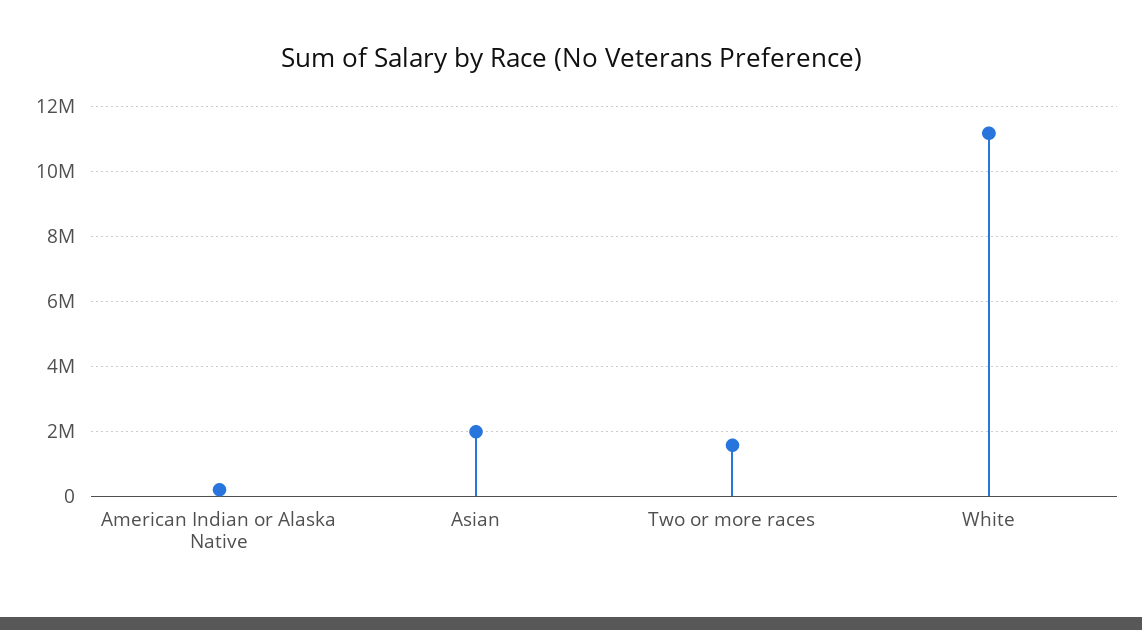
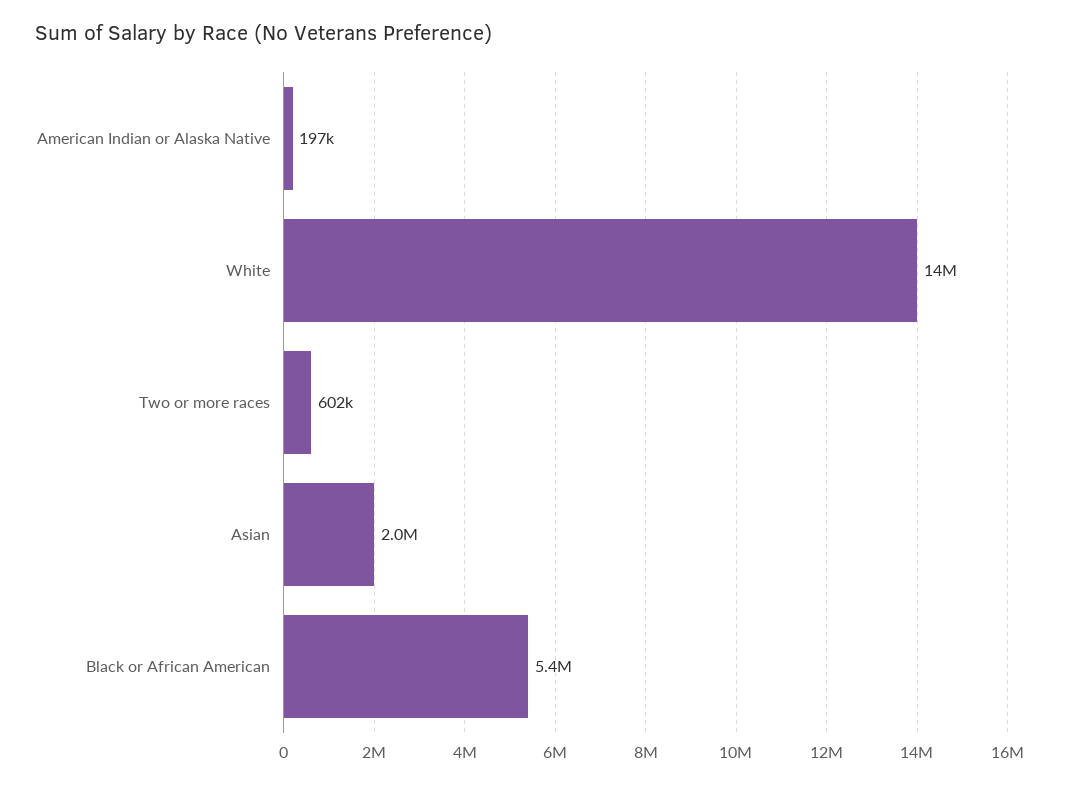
  {
    "American Indian or Alaska Native": 197000,
    "Asian": 2000000,
-   "Two or more races": 1600000,
+   "Two or more races": 602000,
-   "White": 11200000
+   "White": 14000000,
+   "Black or African American": 5400000
  }

